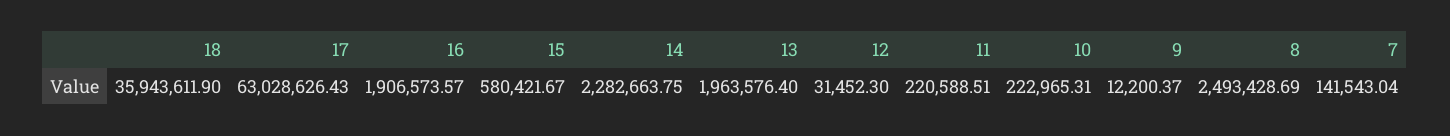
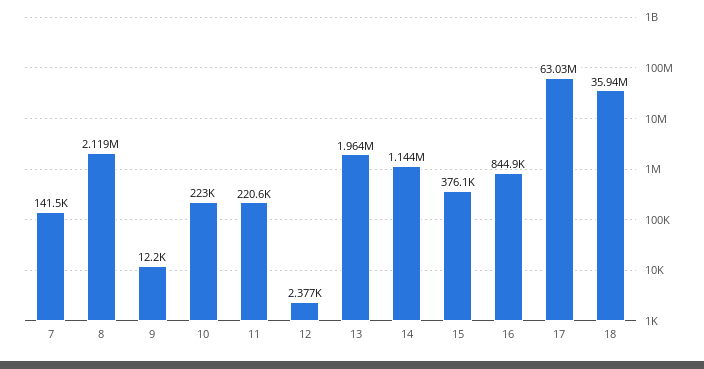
  {
    "18": 35943611.9,
    "17": 63028626.43,
-   "16": 1906573.57,
+   "16": 844900,
-   "15": 580421.67,
+   "15": 376100,
-   "14": 2282663.75,
+   "14": 1144000,
    "13": 1963576.4,
-   "12": 31452.3,
+   "12": 2377,
    "11": 220588.51,
    "10": 222965.31,
    "9": 12200.37,
-   "8": 2493428.69,
+   "8": 2119000,
    "7": 141543.04
  }

